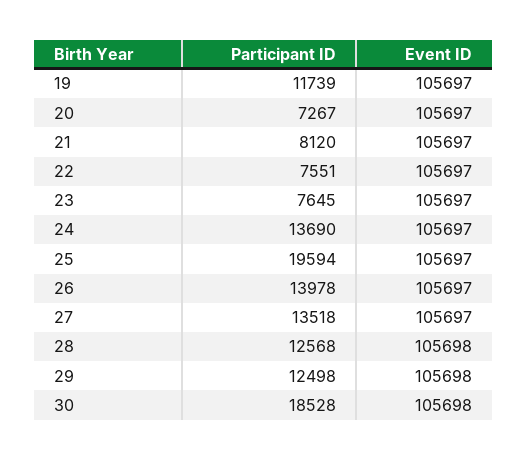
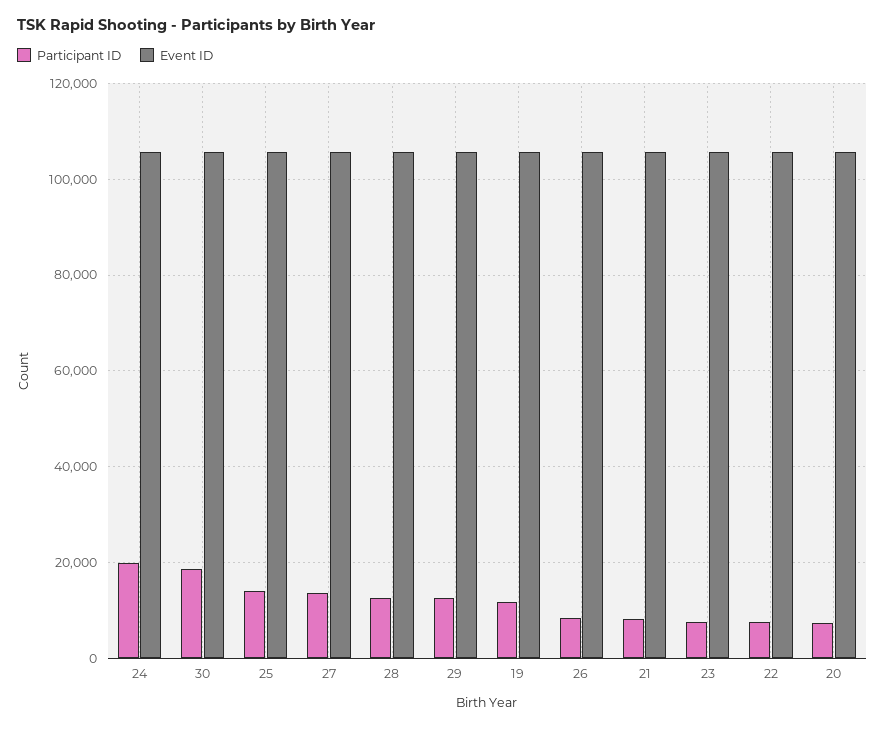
  {
    "Participant ID": {
      "19": 11739,
      "20": 7267,
      "21": 8120,
      "22": 7551,
      "23": 7645,
-     "24": 13690,
+     "24": 20000,
-     "25": 19594,
+     "25": 14000,
-     "26": 13978,
+     "26": 8000,
      "27": 13518,
      "28": 12568,
      "29": 12498,
      "30": 18528
    },
    "Event ID": {
      "19": 105697,
      "20": 105697,
      "21": 105697,
      "22": 105697,
      "23": 105697,
      "24": 105697,
      "25": 105697,
      "26": 105697,
      "27": 105697,
      "28": 105698,
      "29": 105698,
      "30": 105698
    }
  }

